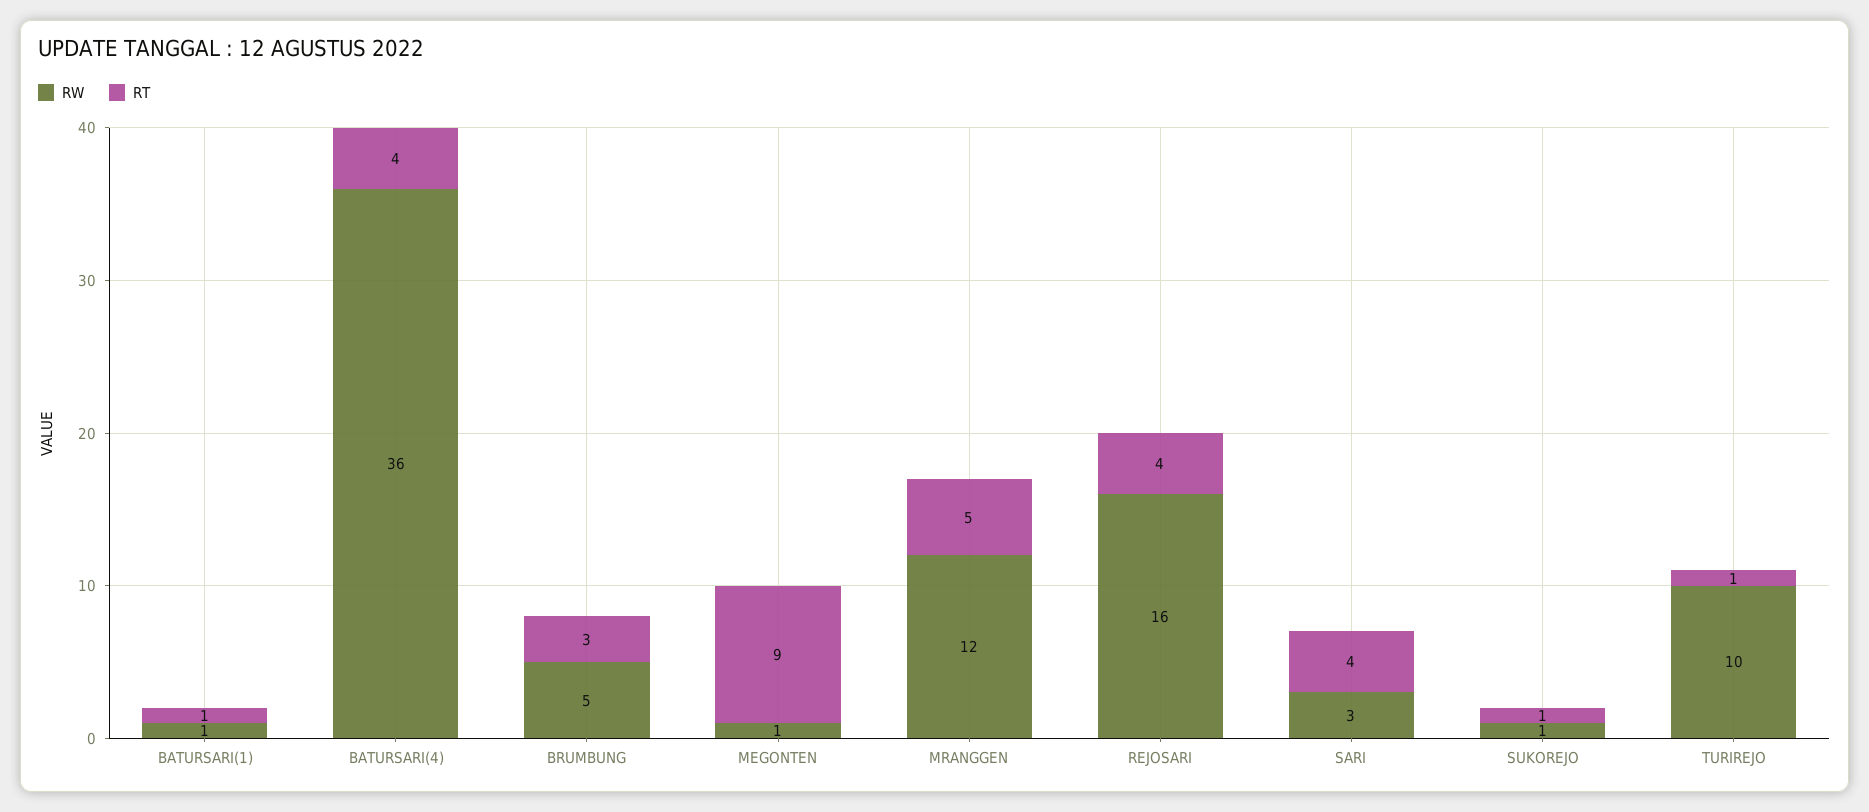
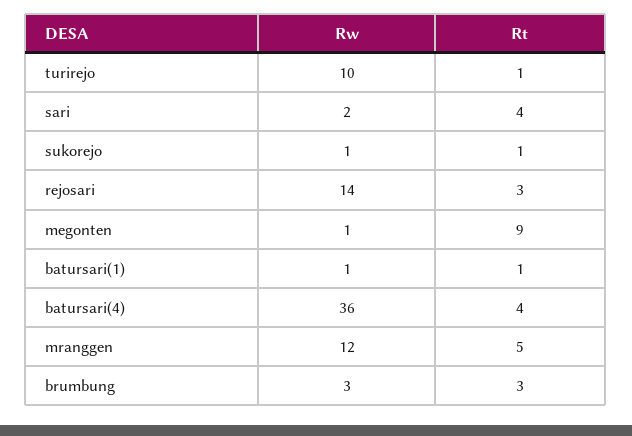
  {
    "RW": {
      "BATURSARI(1)": 1,
      "BATURSARI(4)": 36,
-     "BRUMBUNG": 5,
+     "BRUMBUNG": 3,
      "MEGONTEN": 1,
      "MRANGGEN": 12,
-     "REJOSARI": 16,
+     "REJOSARI": 14,
-     "SARI": 3,
+     "SARI": 2,
      "SUKOREJO": 1,
      "TURIREJO": 10
    },
    "RT": {
      "BATURSARI(1)": 1,
      "BATURSARI(4)": 4,
      "BRUMBUNG": 3,
      "MEGONTEN": 9,
      "MRANGGEN": 5,
-     "REJOSARI": 4,
+     "REJOSARI": 3,
      "SARI": 4,
      "SUKOREJO": 1,
      "TURIREJO": 1
    }
  }

